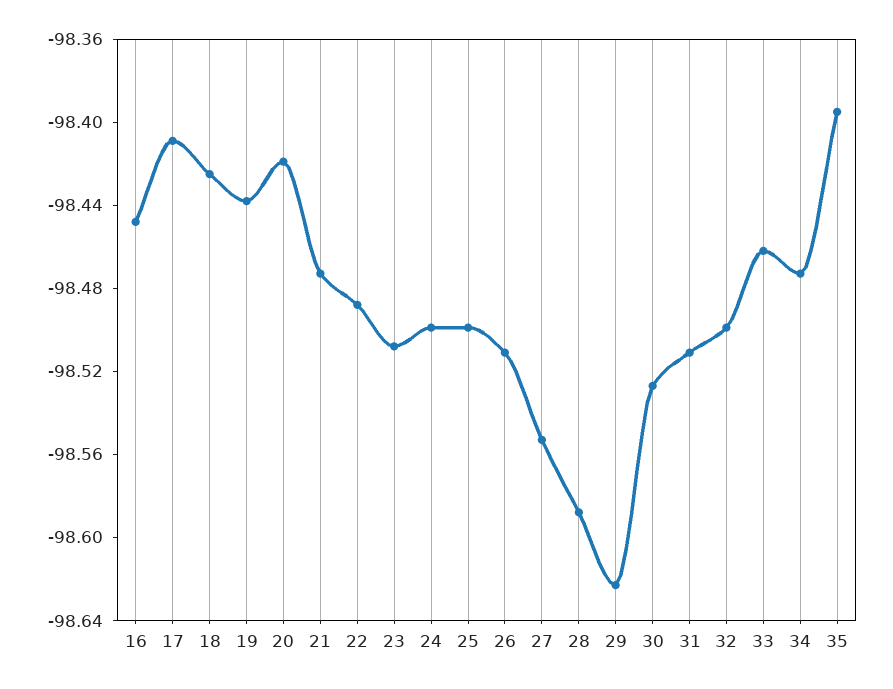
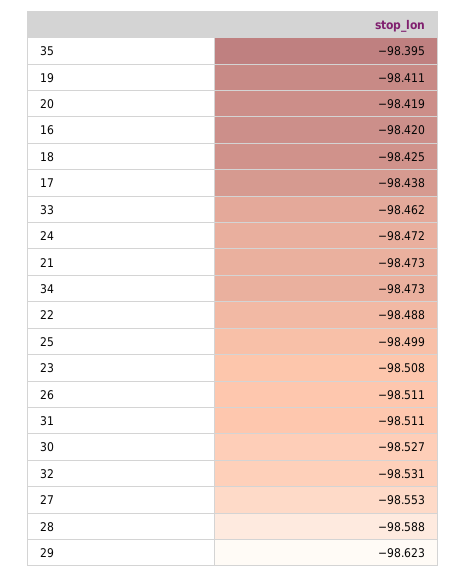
  {
-   "16": -98.45,
+   "16": -98.42,
-   "17": -98.41,
+   "17": -98.438,
    "18": -98.425,
-   "19": -98.44,
+   "19": -98.411,
    "20": -98.419,
    "21": -98.473,
    "22": -98.488,
    "23": -98.508,
-   "24": -98.5,
+   "24": -98.472,
    "25": -98.499,
    "26": -98.511,
    "27": -98.553,
    "28": -98.588,
    "29": -98.623,
    "30": -98.527,
    "31": -98.511,
-   "32": -98.5,
+   "32": -98.531,
    "33": -98.462,
    "34": -98.473,
    "35": -98.395
  }

